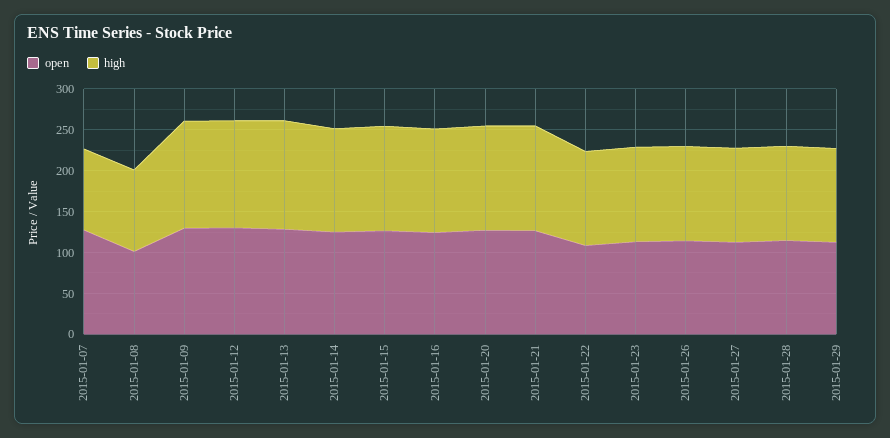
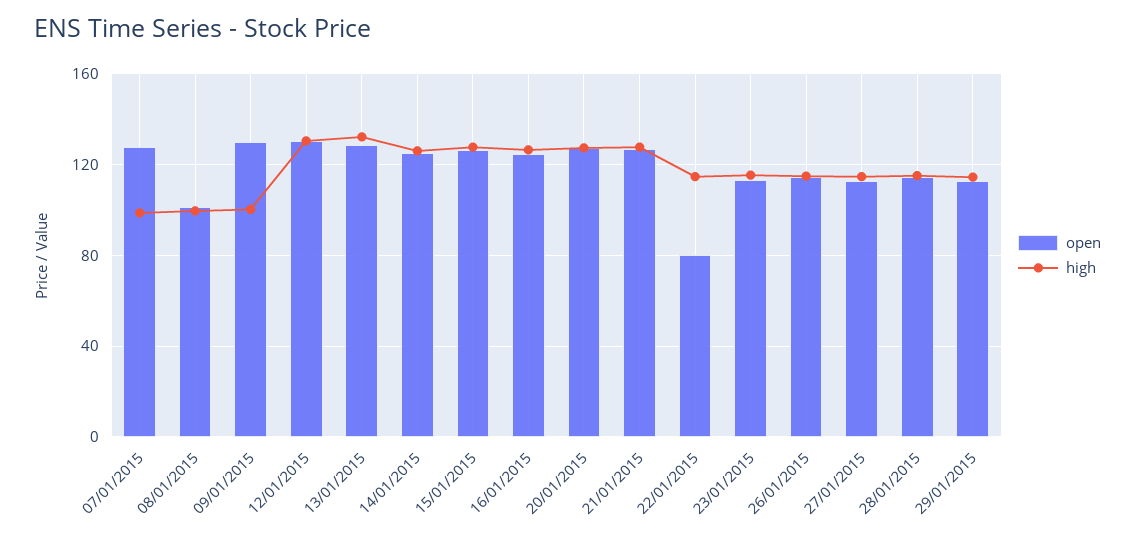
  {
    "open": {
      "2015-01-07": 130,
      "2015-01-08": 100,
      "2015-01-09": 130,
      "2015-01-12": 130,
      "2015-01-13": 130,
      "2015-01-14": 125,
      "2015-01-15": 125,
      "2015-01-16": 125,
      "2015-01-20": 125,
      "2015-01-21": 125,
-     "2015-01-22": 110,
+     "2015-01-22": 80,
      "2015-01-23": 115,
      "2015-01-26": 115,
      "2015-01-27": 115,
      "2015-01-28": 115,
      "2015-01-29": 115
    },
    "high": {
      "2015-01-07": 100,
      "2015-01-08": 100,
-     "2015-01-09": 130,
+     "2015-01-09": 100,
      "2015-01-12": 130,
      "2015-01-13": 130,
      "2015-01-14": 125,
      "2015-01-15": 130,
      "2015-01-16": 125,
      "2015-01-20": 125,
      "2015-01-21": 130,
      "2015-01-22": 115,
      "2015-01-23": 115,
      "2015-01-26": 115,
      "2015-01-27": 115,
      "2015-01-28": 115,
      "2015-01-29": 115
    }
  }

